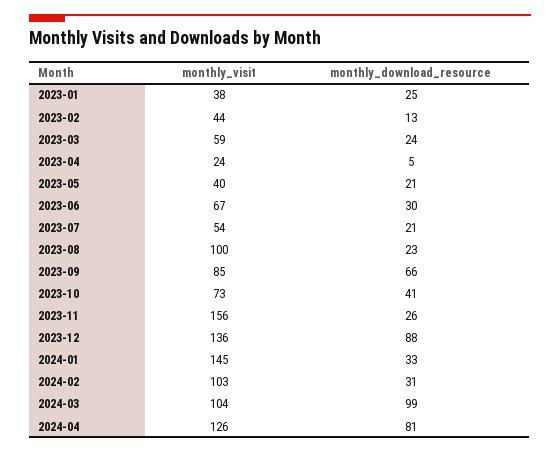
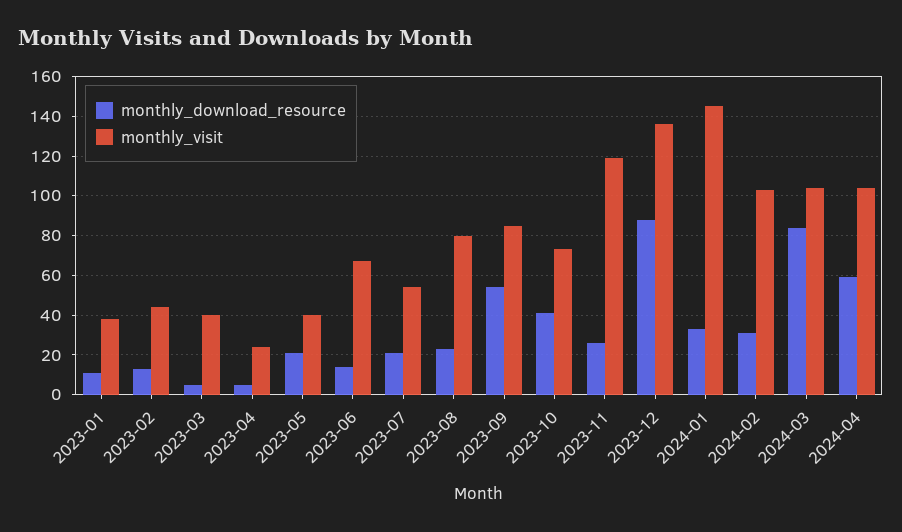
  {
    "monthly_visit": {
      "2023-01": 38,
      "2023-02": 44,
-     "2023-03": 59,
+     "2023-03": 40,
      "2023-04": 24,
      "2023-05": 40,
      "2023-06": 67,
      "2023-07": 54,
-     "2023-08": 100,
+     "2023-08": 80,
      "2023-09": 85,
      "2023-10": 73,
-     "2023-11": 156,
+     "2023-11": 120,
      "2023-12": 136,
      "2024-01": 145,
      "2024-02": 103,
      "2024-03": 104,
-     "2024-04": 126
+     "2024-04": 105
    },
    "monthly_download_resource": {
-     "2023-01": 25,
+     "2023-01": 10,
      "2023-02": 13,
-     "2023-03": 24,
+     "2023-03": 5,
      "2023-04": 5,
      "2023-05": 21,
-     "2023-06": 30,
+     "2023-06": 15,
      "2023-07": 21,
      "2023-08": 23,
-     "2023-09": 66,
+     "2023-09": 55,
      "2023-10": 41,
      "2023-11": 26,
      "2023-12": 88,
      "2024-01": 33,
      "2024-02": 31,
-     "2024-03": 99,
+     "2024-03": 85,
-     "2024-04": 81
+     "2024-04": 60
    }
  }

